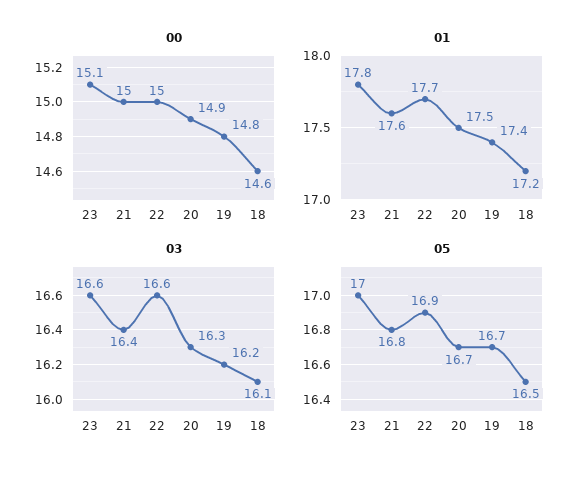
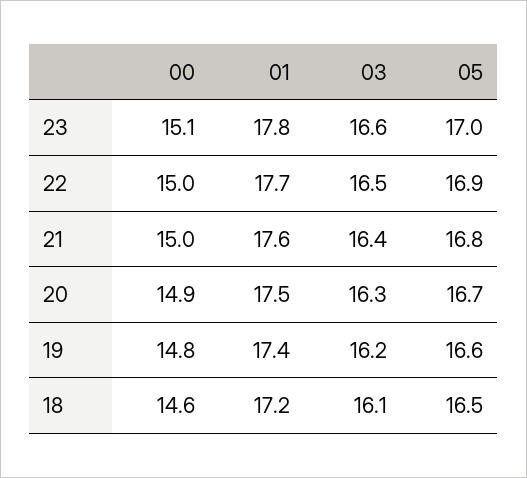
  {
    "00": {
      "23": 15.1,
      "21": 15,
      "22": 15,
      "20": 14.9,
      "19": 14.8,
      "18": 14.6
    },
    "01": {
      "23": 17.8,
      "21": 17.6,
      "22": 17.7,
      "20": 17.5,
      "19": 17.4,
      "18": 17.2
    },
    "03": {
      "23": 16.6,
      "21": 16.4,
-     "22": 16.6,
+     "22": 16.5,
      "20": 16.3,
      "19": 16.2,
      "18": 16.1
    },
    "05": {
      "23": 17,
      "21": 16.8,
      "22": 16.9,
      "20": 16.7,
-     "19": 16.7,
+     "19": 16.6,
      "18": 16.5
    }
  }

